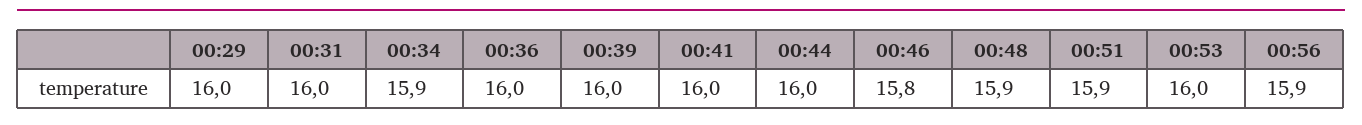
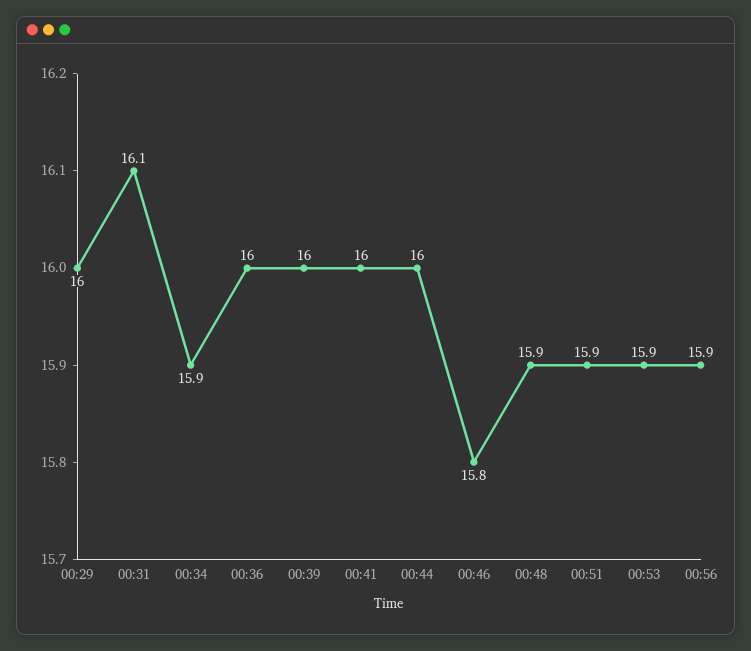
  {
    "00:29": 16,
-   "00:31": 16,
+   "00:31": 16.1,
    "00:34": 15.9,
    "00:36": 16,
    "00:39": 16,
    "00:41": 16,
    "00:44": 16,
    "00:46": 15.8,
    "00:48": 15.9,
    "00:51": 15.9,
-   "00:53": 16,
+   "00:53": 15.9,
    "00:56": 15.9
  }

